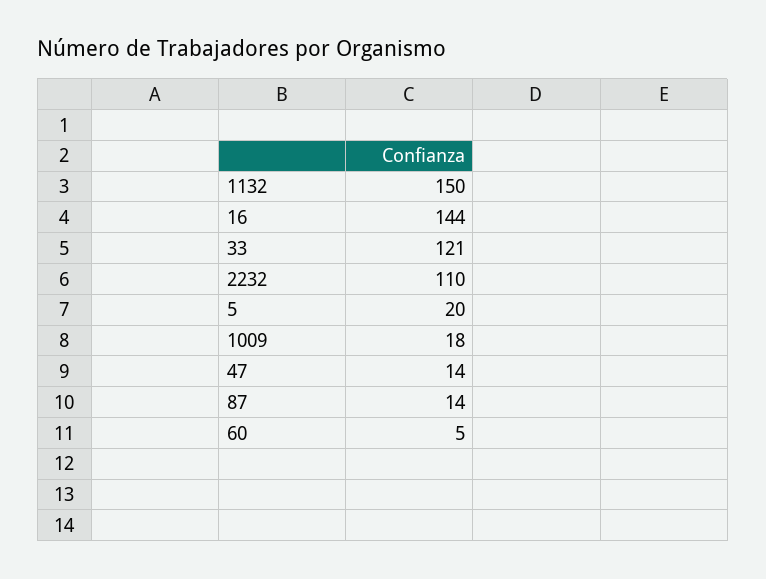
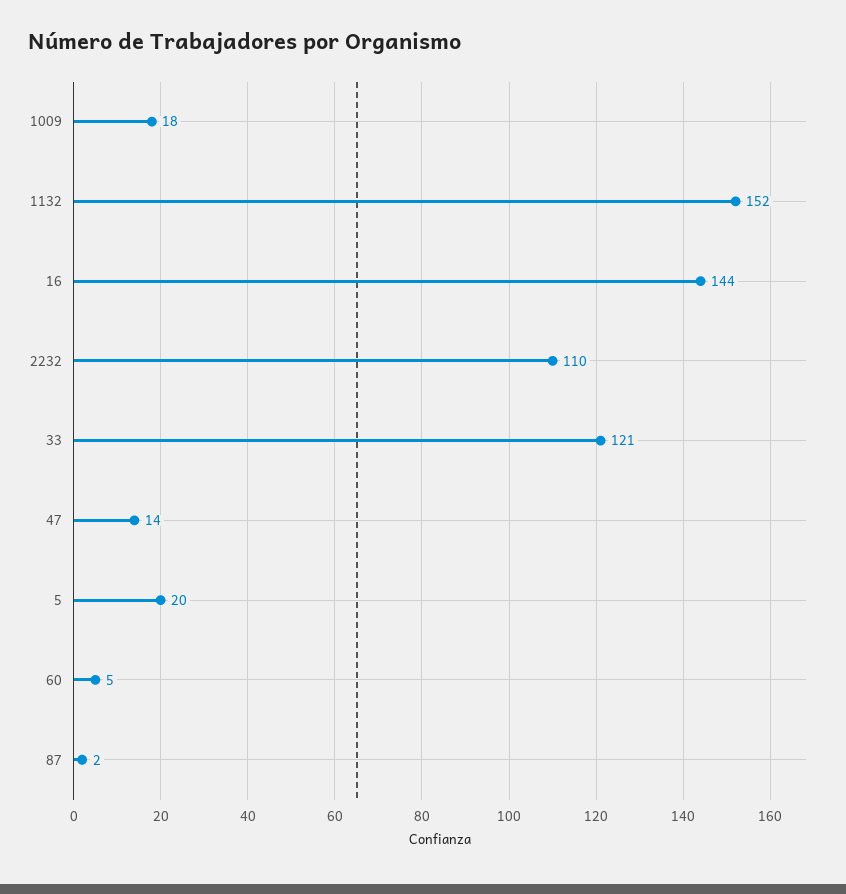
  {
-   "1132": 150,
+   "1132": 152,
    "16": 144,
    "33": 121,
    "2232": 110,
    "5": 20,
    "1009": 18,
    "47": 14,
-   "87": 14,
+   "87": 2,
    "60": 5
  }

